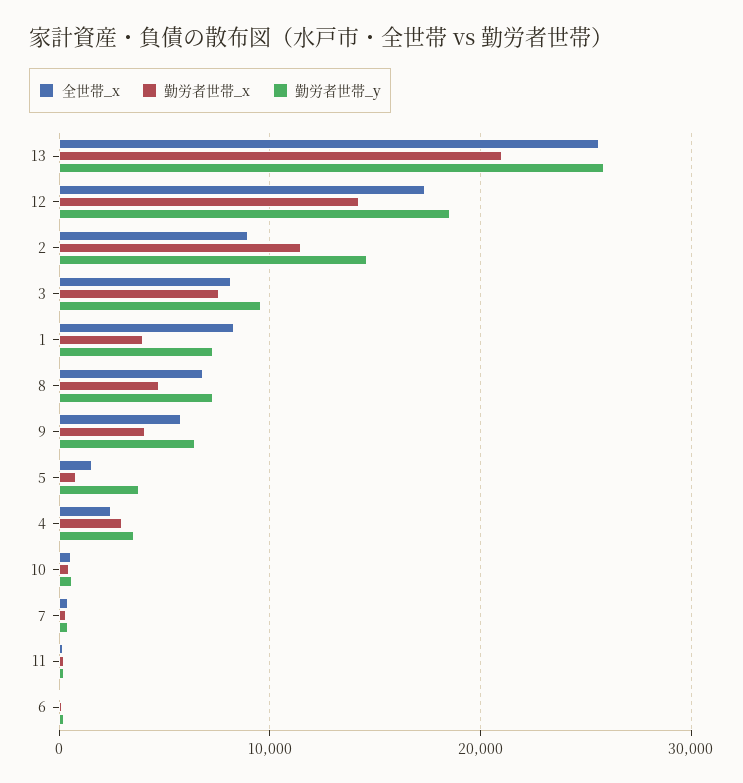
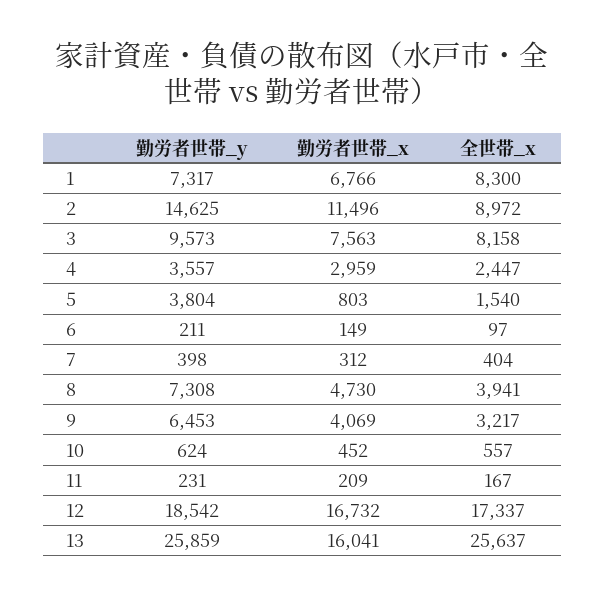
  {
    "全世帯_x": {
      "13": 25637,
      "12": 17337,
      "2": 8972,
      "3": 8158,
      "1": 8300,
-     "8": 7000,
+     "8": 3941,
-     "9": 6000,
+     "9": 3217,
      "5": 1540,
      "4": 2447,
      "10": 557,
      "7": 404,
      "11": 167,
      "6": 97
    },
    "勤労者世帯_x": {
-     "13": 21000,
+     "13": 16041,
-     "12": 14000,
+     "12": 16732,
      "2": 11496,
      "3": 7563,
-     "1": 4000,
+     "1": 6766,
      "8": 4730,
      "9": 4069,
      "5": 803,
      "4": 2959,
      "10": 452,
      "7": 312,
      "11": 209,
      "6": 149
    },
    "勤労者世帯_y": {
      "13": 25859,
      "12": 18542,
      "2": 14625,
      "3": 9573,
      "1": 7317,
      "8": 7308,
      "9": 6453,
      "5": 3804,
      "4": 3557,
      "10": 624,
      "7": 398,
      "11": 231,
      "6": 211
    }
  }

